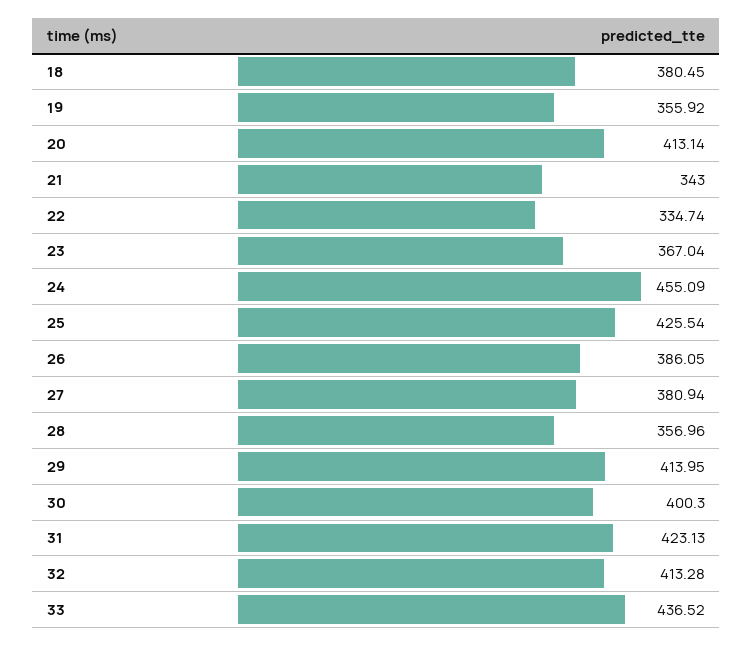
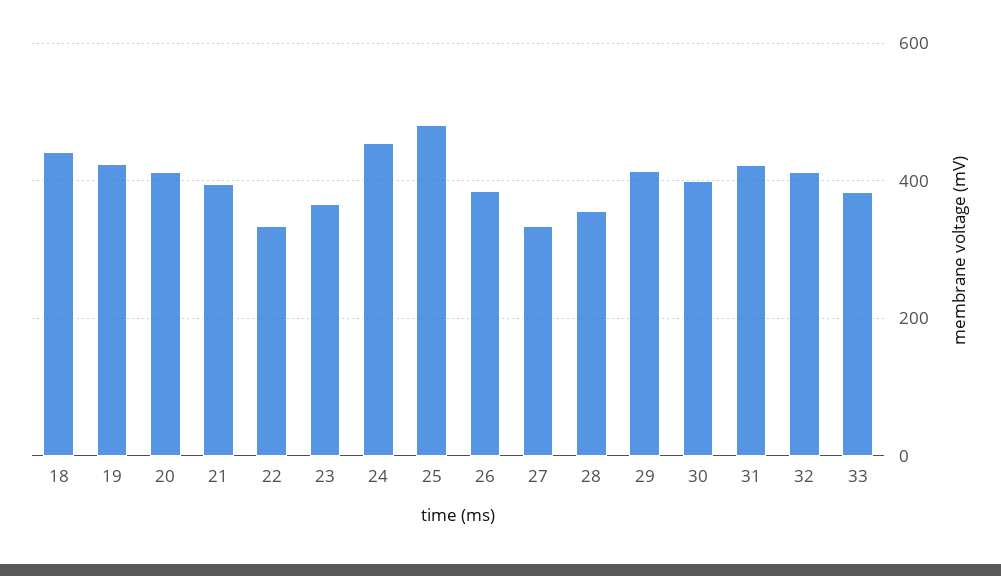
  {
-   "18": 380.45,
+   "18": 440,
-   "19": 355.92,
+   "19": 420,
    "20": 413.14,
-   "21": 343,
+   "21": 400,
    "22": 334.74,
    "23": 367.04,
    "24": 455.09,
-   "25": 425.54,
+   "25": 480,
    "26": 386.05,
-   "27": 380.94,
+   "27": 340,
    "28": 356.96,
    "29": 413.95,
    "30": 400.3,
    "31": 423.13,
    "32": 413.28,
-   "33": 436.52
+   "33": 380
  }

